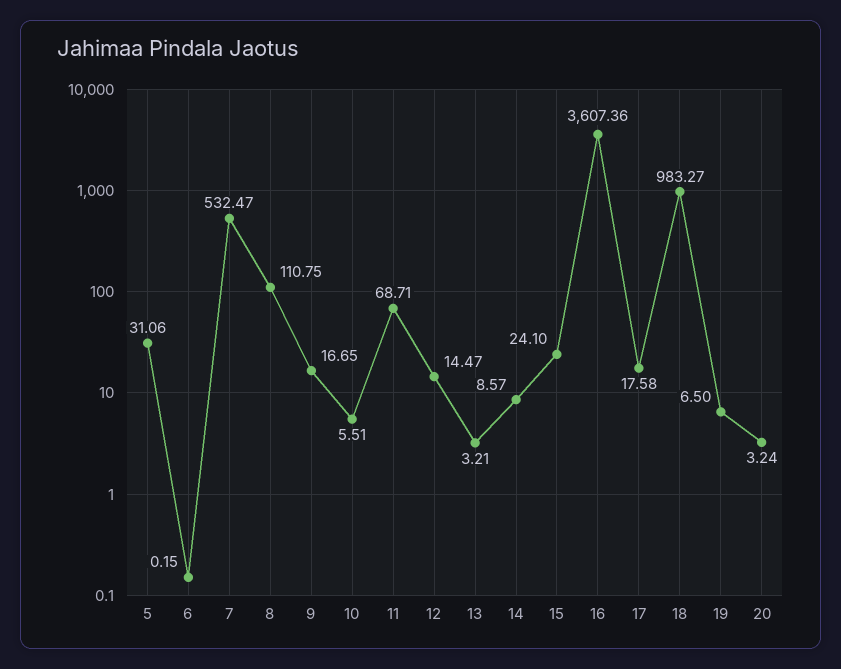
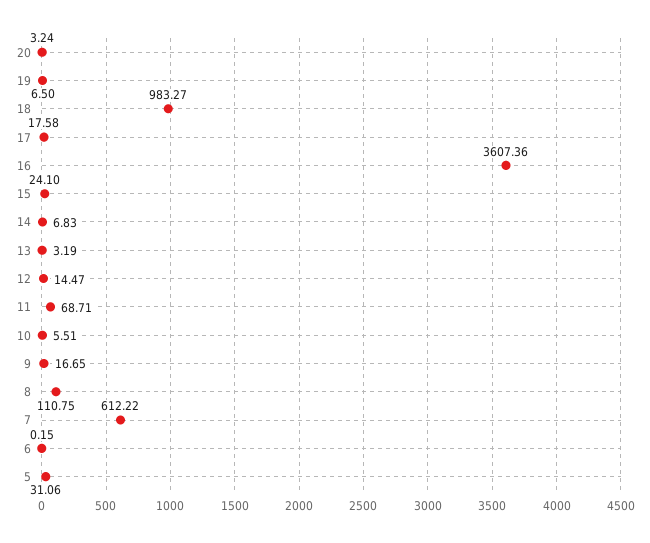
  {
    "5": 31.06,
    "6": 0.15,
-   "7": 532.47,
+   "7": 612.22,
    "8": 110.75,
    "9": 16.65,
    "10": 5.51,
    "11": 68.71,
    "12": 14.47,
-   "13": 3.21,
+   "13": 3.19,
-   "14": 8.57,
+   "14": 6.83,
    "15": 24.1,
    "16": 3607.36,
    "17": 17.58,
    "18": 983.27,
    "19": 6.5,
    "20": 3.24
  }

